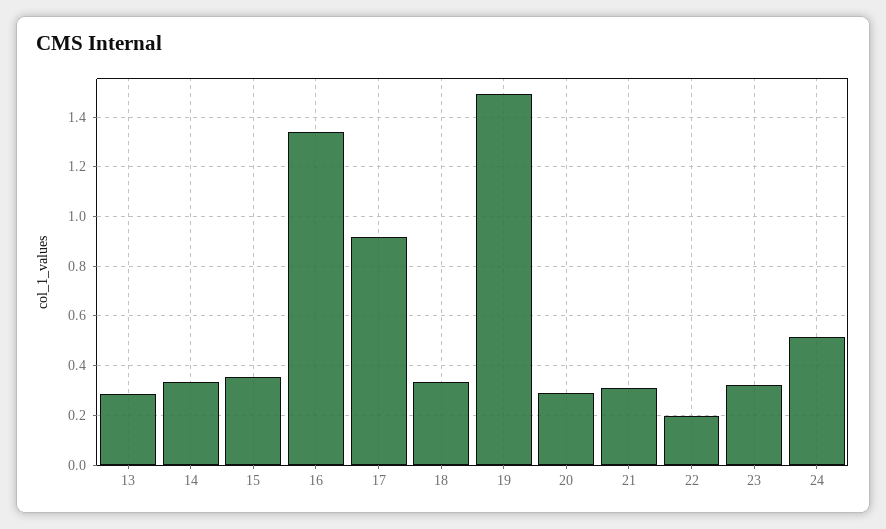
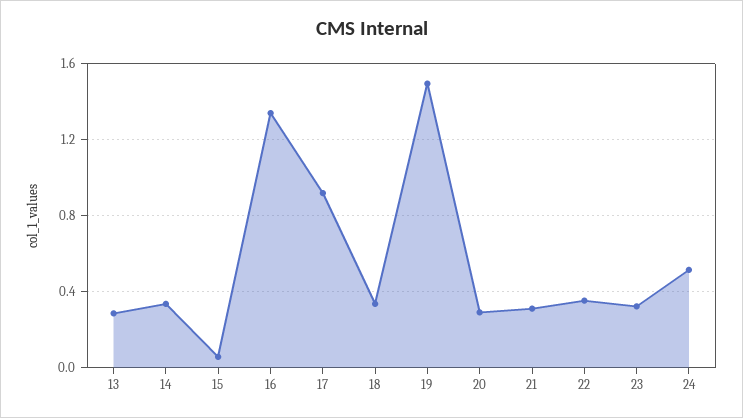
  {
    "13": 0.275,
    "14": 0.325,
-   "15": 0.35,
+   "15": 0.05,
    "16": 1.35,
    "17": 0.925,
    "18": 0.325,
    "19": 1.5,
    "20": 0.3,
    "21": 0.3,
-   "22": 0.2,
+   "22": 0.35,
    "23": 0.325,
    "24": 0.525
  }

